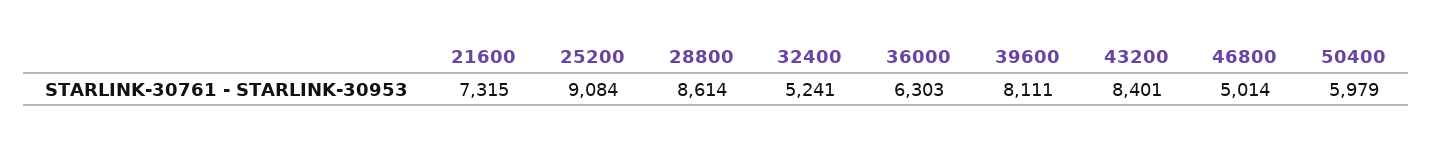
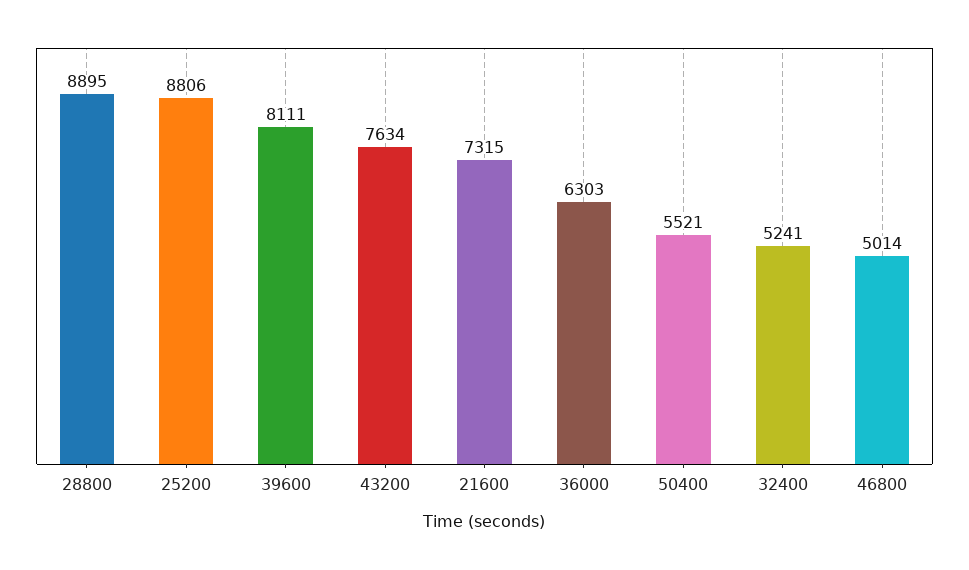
  {
    "21600": 7315,
-   "25200": 9084,
+   "25200": 8806,
-   "28800": 8614,
+   "28800": 8895,
    "32400": 5241,
    "36000": 6303,
    "39600": 8111,
-   "43200": 8401,
+   "43200": 7634,
    "46800": 5014,
-   "50400": 5979
+   "50400": 5521
  }

